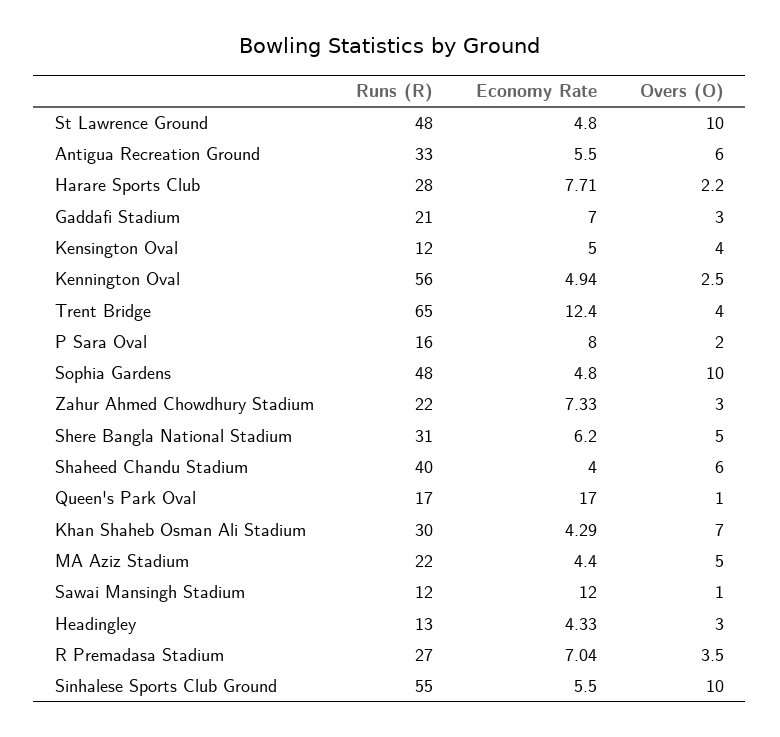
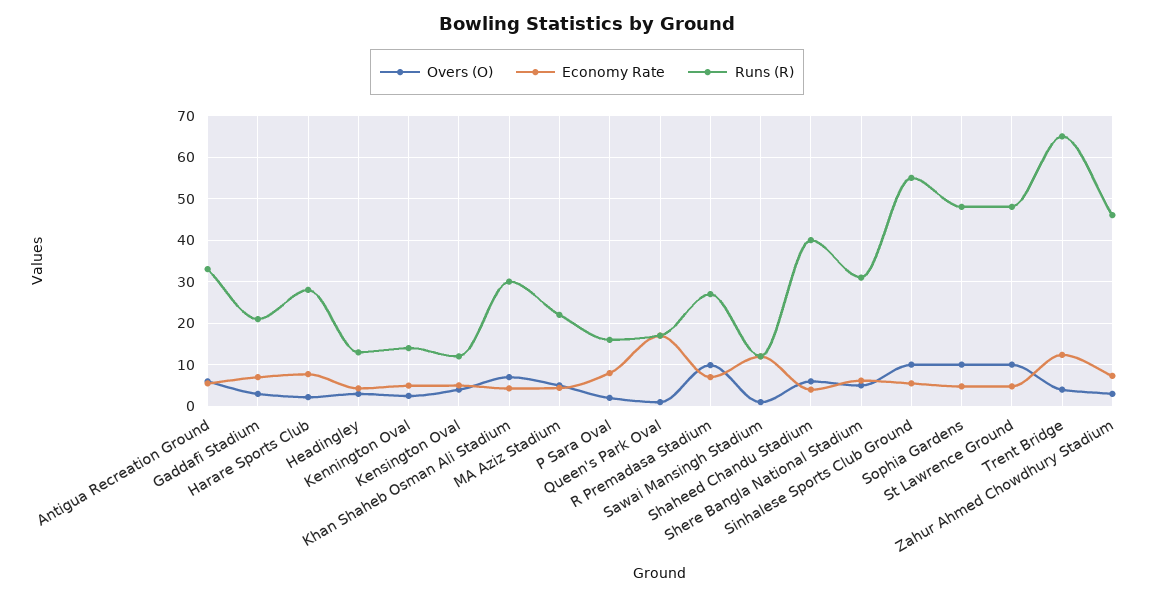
  {
    "Runs (R)": {
      "St Lawrence Ground": 48,
      "Antigua Recreation Ground": 33,
      "Harare Sports Club": 28,
      "Gaddafi Stadium": 21,
      "Kensington Oval": 12,
-     "Kennington Oval": 56,
+     "Kennington Oval": 14,
      "Trent Bridge": 65,
      "P Sara Oval": 16,
      "Sophia Gardens": 48,
-     "Zahur Ahmed Chowdhury Stadium": 22,
+     "Zahur Ahmed Chowdhury Stadium": 46,
      "Shere Bangla National Stadium": 31,
      "Shaheed Chandu Stadium": 40,
      "Queen's Park Oval": 17,
      "Khan Shaheb Osman Ali Stadium": 30,
      "MA Aziz Stadium": 22,
      "Sawai Mansingh Stadium": 12,
      "Headingley": 13,
      "R Premadasa Stadium": 27,
      "Sinhalese Sports Club Ground": 55
    },
    "Economy Rate": {
      "St Lawrence Ground": 4.8,
      "Antigua Recreation Ground": 5.5,
      "Harare Sports Club": 7.71,
      "Gaddafi Stadium": 7,
      "Kensington Oval": 5,
      "Kennington Oval": 4.94,
      "Trent Bridge": 12.4,
      "P Sara Oval": 8,
      "Sophia Gardens": 4.8,
      "Zahur Ahmed Chowdhury Stadium": 7.33,
      "Shere Bangla National Stadium": 6.2,
      "Shaheed Chandu Stadium": 4,
      "Queen's Park Oval": 17,
      "Khan Shaheb Osman Ali Stadium": 4.29,
      "MA Aziz Stadium": 4.4,
      "Sawai Mansingh Stadium": 12,
      "Headingley": 4.33,
      "R Premadasa Stadium": 7.04,
      "Sinhalese Sports Club Ground": 5.5
    },
    "Overs (O)": {
      "St Lawrence Ground": 10,
      "Antigua Recreation Ground": 6,
      "Harare Sports Club": 2.2,
      "Gaddafi Stadium": 3,
      "Kensington Oval": 4,
      "Kennington Oval": 2.5,
      "Trent Bridge": 4,
      "P Sara Oval": 2,
      "Sophia Gardens": 10,
      "Zahur Ahmed Chowdhury Stadium": 3,
      "Shere Bangla National Stadium": 5,
      "Shaheed Chandu Stadium": 6,
      "Queen's Park Oval": 1,
      "Khan Shaheb Osman Ali Stadium": 7,
      "MA Aziz Stadium": 5,
      "Sawai Mansingh Stadium": 1,
      "Headingley": 3,
-     "R Premadasa Stadium": 3.5,
+     "R Premadasa Stadium": 10,
      "Sinhalese Sports Club Ground": 10
    }
  }

